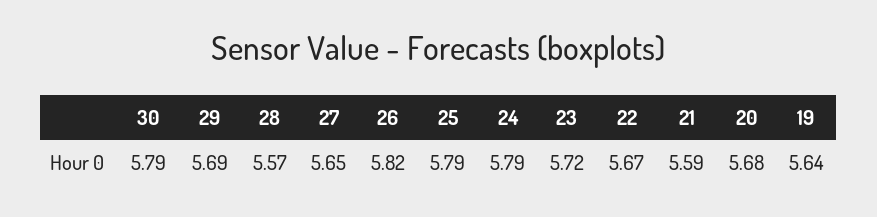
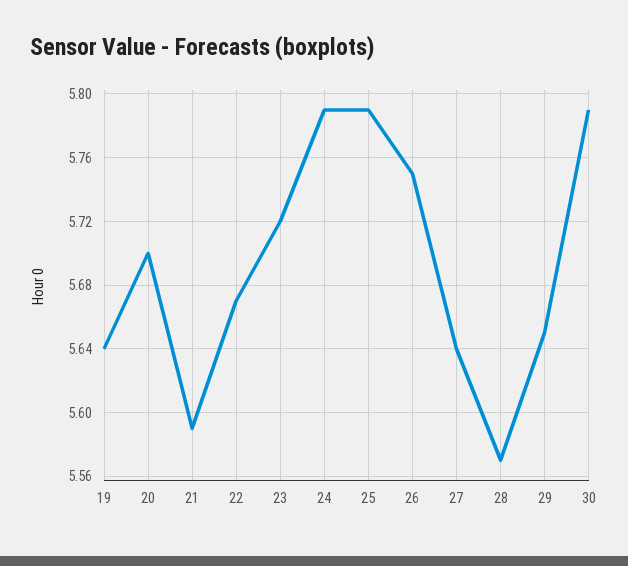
  {
    "30": 5.79,
-   "29": 5.69,
+   "29": 5.65,
    "28": 5.57,
-   "27": 5.65,
+   "27": 5.64,
-   "26": 5.82,
+   "26": 5.75,
    "25": 5.79,
    "24": 5.79,
    "23": 5.72,
    "22": 5.67,
    "21": 5.59,
-   "20": 5.68,
+   "20": 5.7,
    "19": 5.64
  }

